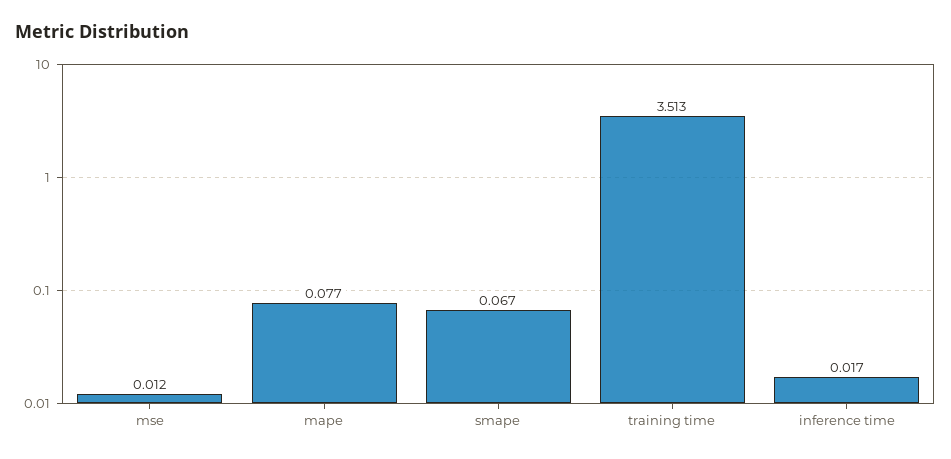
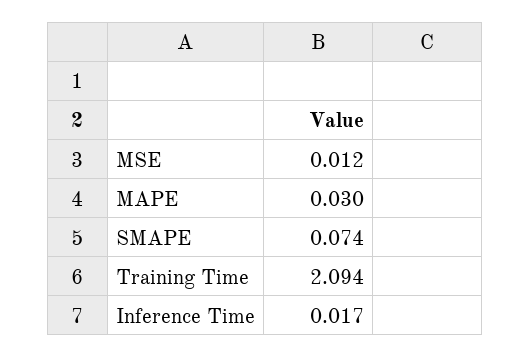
  {
    "mse": 0.012,
-   "mape": 0.077,
+   "mape": 0.03,
-   "smape": 0.067,
+   "smape": 0.074,
-   "training time": 3.513,
+   "training time": 2.094,
    "inference time": 0.017
  }

